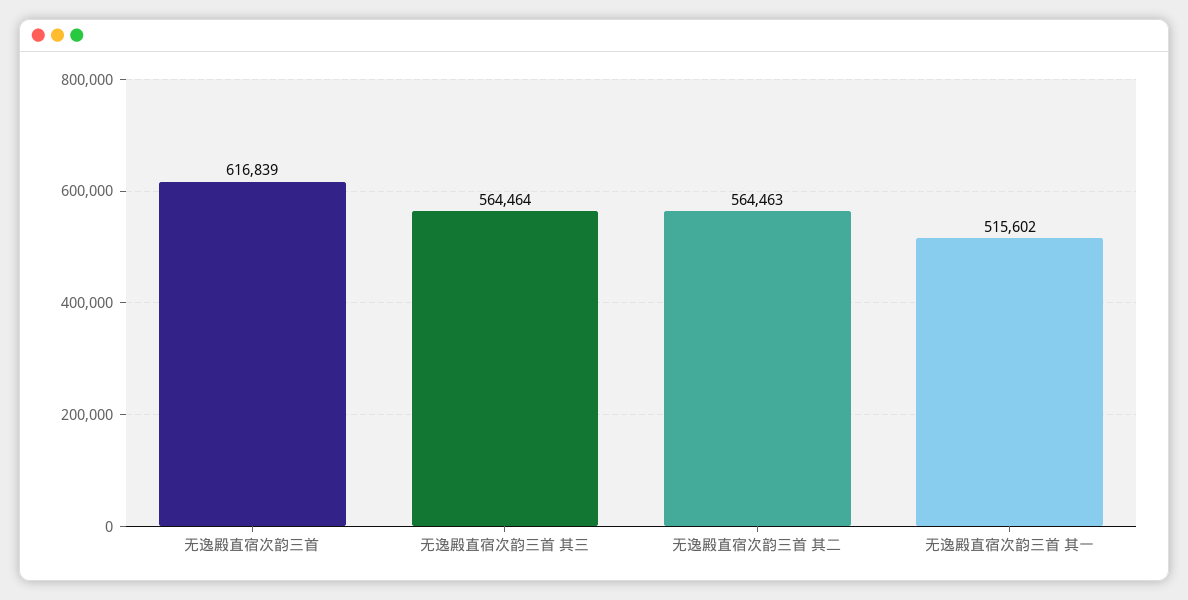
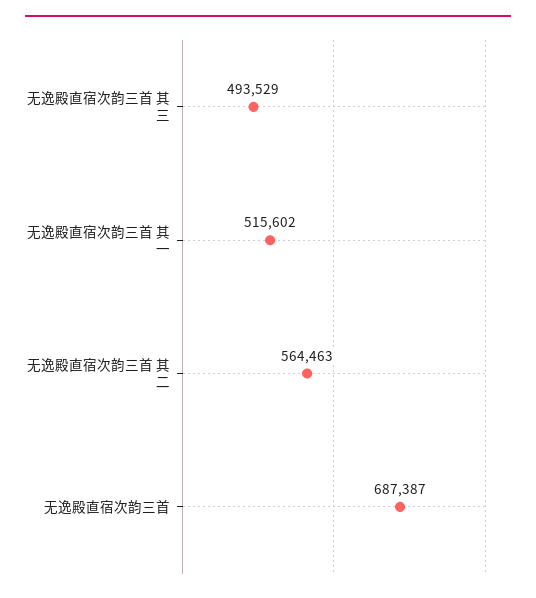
  {
-   "无逸殿直宿次韵三首": 616839,
+   "无逸殿直宿次韵三首": 687387,
-   "无逸殿直宿次韵三首 其三": 564464,
+   "无逸殿直宿次韵三首 其三": 493529,
    "无逸殿直宿次韵三首 其二": 564463,
    "无逸殿直宿次韵三首 其一": 515602
  }

